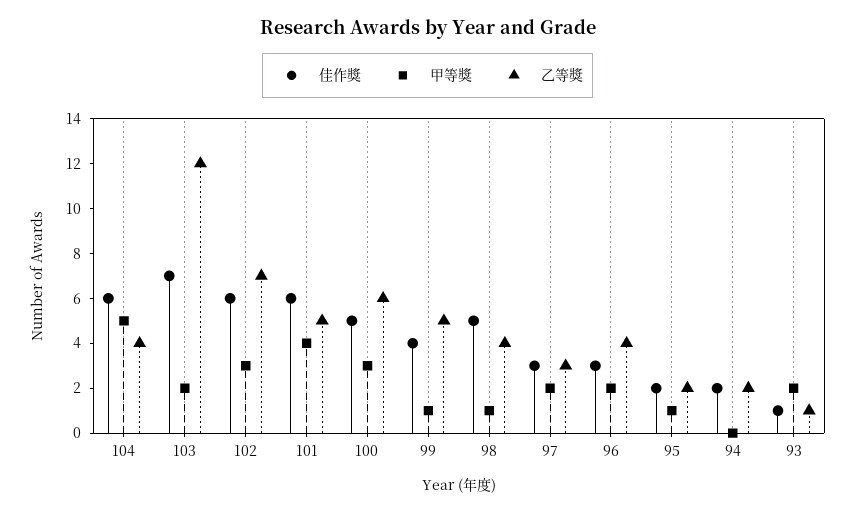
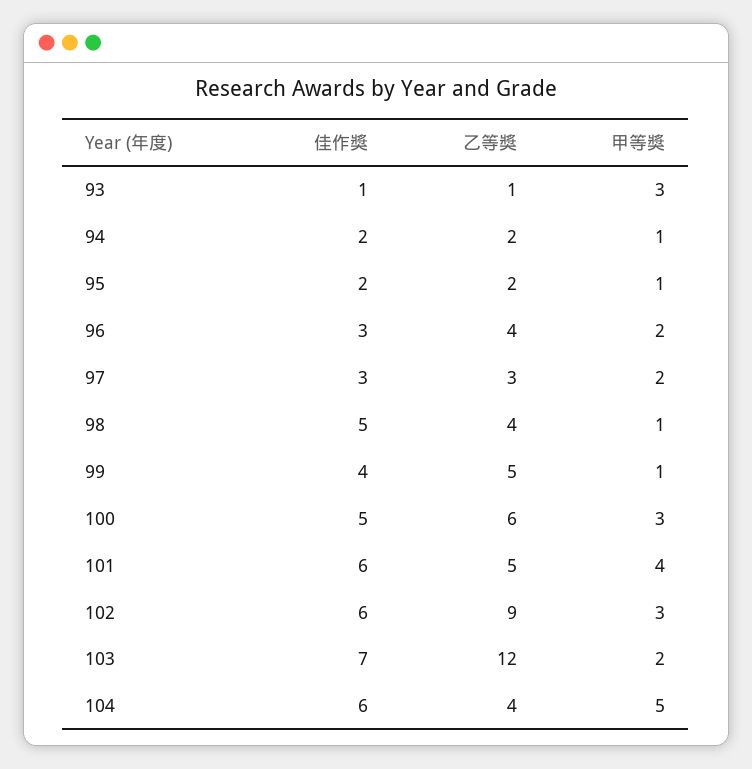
  {
    "佳作獎": {
      "104": 6,
      "103": 7,
      "102": 6,
      "101": 6,
      "100": 5,
      "99": 4,
      "98": 5,
      "97": 3,
      "96": 3,
      "95": 2,
      "94": 2,
      "93": 1
    },
    "甲等獎": {
      "104": 5,
      "103": 2,
      "102": 3,
      "101": 4,
      "100": 3,
      "99": 1,
      "98": 1,
      "97": 2,
      "96": 2,
      "95": 1,
-     "94": 0,
+     "94": 1,
-     "93": 2
+     "93": 3
    },
    "乙等獎": {
      "104": 4,
      "103": 12,
-     "102": 7,
+     "102": 9,
      "101": 5,
      "100": 6,
      "99": 5,
      "98": 4,
      "97": 3,
      "96": 4,
      "95": 2,
      "94": 2,
      "93": 1
    }
  }

